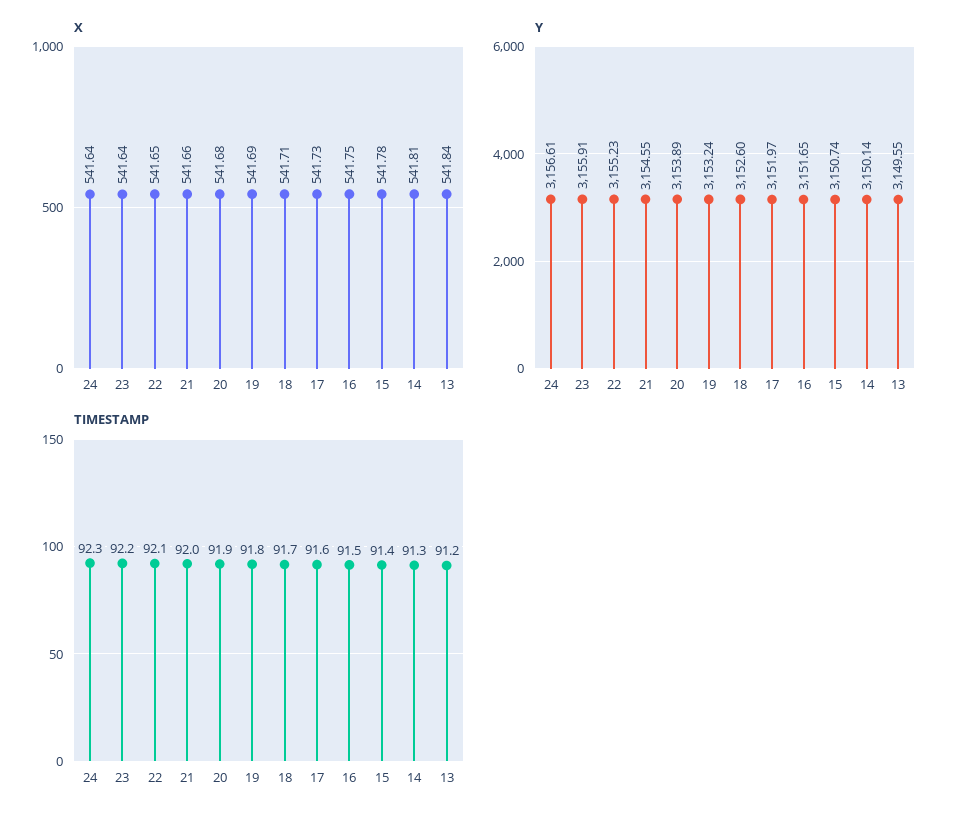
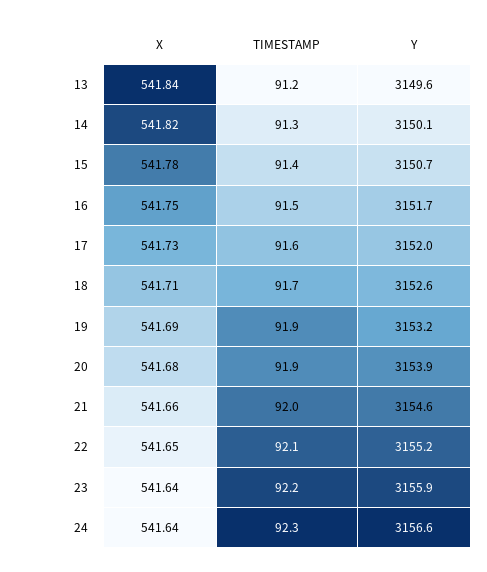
  {
    "X": {
      "24": 541.64,
      "23": 541.64,
      "22": 541.65,
      "21": 541.66,
      "20": 541.68,
      "19": 541.69,
      "18": 541.71,
      "17": 541.73,
      "16": 541.75,
      "15": 541.78,
-     "14": 541.81,
+     "14": 541.82,
      "13": 541.84
    },
    "Y": {
      "24": 3156.61,
      "23": 3155.91,
      "22": 3155.23,
      "21": 3154.55,
      "20": 3153.89,
      "19": 3153.24,
      "18": 3152.6,
      "17": 3151.97,
      "16": 3151.65,
      "15": 3150.74,
      "14": 3150.14,
      "13": 3149.55
    },
    "TIMESTAMP": {
      "24": 92.3,
      "23": 92.2,
      "22": 92.1,
      "21": 92,
      "20": 91.9,
-     "19": 91.8,
+     "19": 91.9,
      "18": 91.7,
      "17": 91.6,
      "16": 91.5,
      "15": 91.4,
      "14": 91.3,
      "13": 91.2
    }
  }

